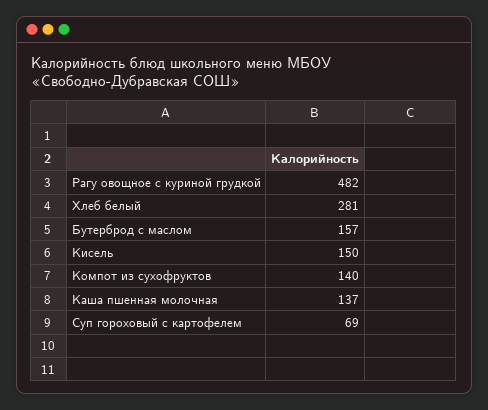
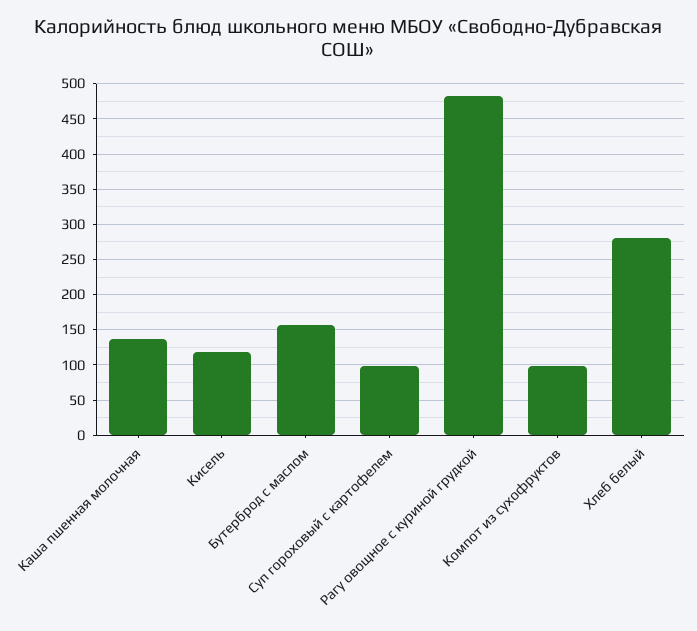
  {
    "Рагу овощное с куриной грудкой": 482,
    "Хлеб белый": 281,
    "Бутерброд с маслом": 157,
-   "Кисель": 150,
+   "Кисель": 120,
-   "Компот из сухофруктов": 140,
+   "Компот из сухофруктов": 100,
    "Каша пшенная молочная": 137,
-   "Суп гороховый с картофелем": 69
+   "Суп гороховый с картофелем": 100
  }

